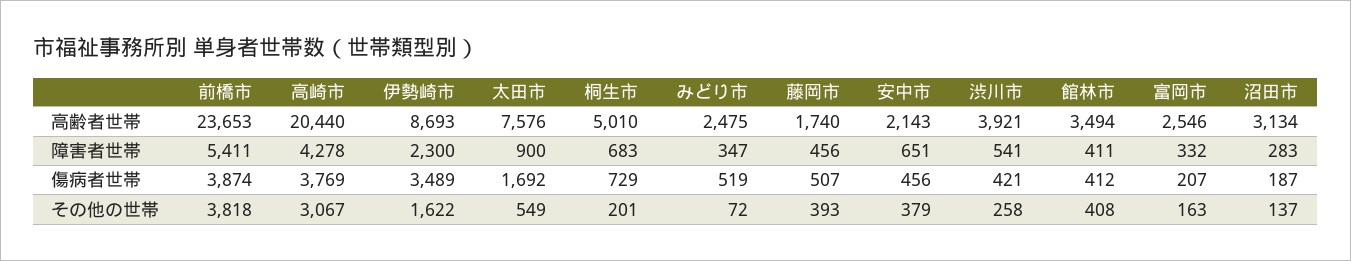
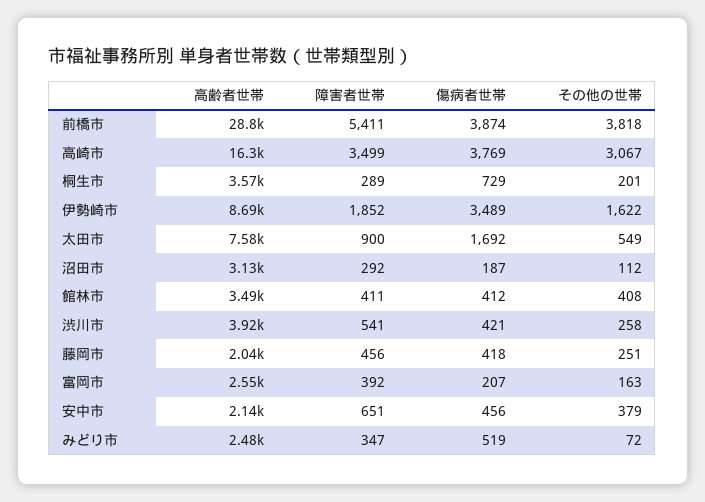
  {
    "前橋市": {
-     "高齢者世帯": 23653,
+     "高齢者世帯": 28800,
      "障害者世帯": 5411,
      "傷病者世帯": 3874,
      "その他の世帯": 3818
    },
    "高崎市": {
-     "高齢者世帯": 20440,
+     "高齢者世帯": 16300,
-     "障害者世帯": 4278,
+     "障害者世帯": 3499,
      "傷病者世帯": 3769,
      "その他の世帯": 3067
    },
    "伊勢崎市": {
      "高齢者世帯": 8693,
-     "障害者世帯": 2300,
+     "障害者世帯": 1852,
      "傷病者世帯": 3489,
      "その他の世帯": 1622
    },
    "太田市": {
      "高齢者世帯": 7576,
      "障害者世帯": 900,
      "傷病者世帯": 1692,
      "その他の世帯": 549
    },
    "桐生市": {
-     "高齢者世帯": 5010,
+     "高齢者世帯": 3570,
-     "障害者世帯": 683,
+     "障害者世帯": 289,
      "傷病者世帯": 729,
      "その他の世帯": 201
    },
    "みどり市": {
      "高齢者世帯": 2475,
      "障害者世帯": 347,
      "傷病者世帯": 519,
      "その他の世帯": 72
    },
    "藤岡市": {
-     "高齢者世帯": 1740,
+     "高齢者世帯": 2040,
      "障害者世帯": 456,
-     "傷病者世帯": 507,
+     "傷病者世帯": 418,
-     "その他の世帯": 393
+     "その他の世帯": 251
    },
    "安中市": {
      "高齢者世帯": 2143,
      "障害者世帯": 651,
      "傷病者世帯": 456,
      "その他の世帯": 379
    },
    "渋川市": {
      "高齢者世帯": 3921,
      "障害者世帯": 541,
      "傷病者世帯": 421,
      "その他の世帯": 258
    },
    "館林市": {
      "高齢者世帯": 3494,
      "障害者世帯": 411,
      "傷病者世帯": 412,
      "その他の世帯": 408
    },
    "富岡市": {
      "高齢者世帯": 2546,
-     "障害者世帯": 332,
+     "障害者世帯": 392,
      "傷病者世帯": 207,
      "その他の世帯": 163
    },
    "沼田市": {
      "高齢者世帯": 3134,
-     "障害者世帯": 283,
+     "障害者世帯": 292,
      "傷病者世帯": 187,
-     "その他の世帯": 137
+     "その他の世帯": 112
    }
  }

